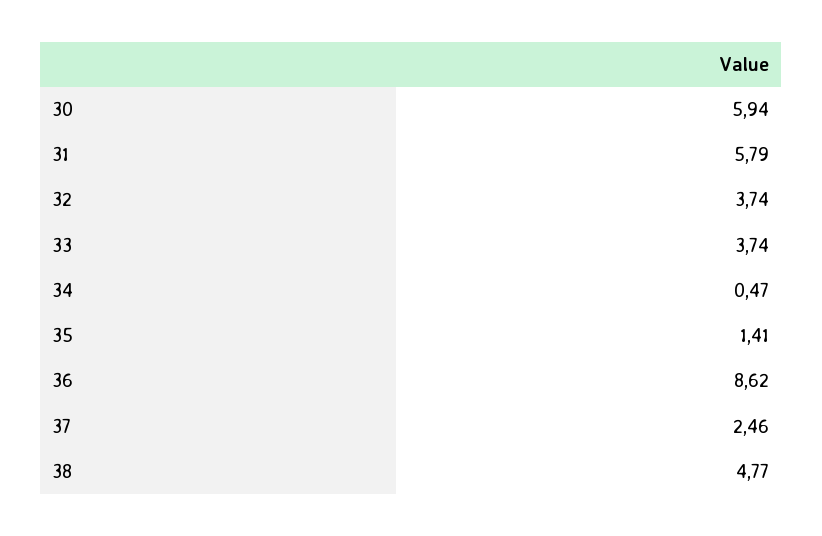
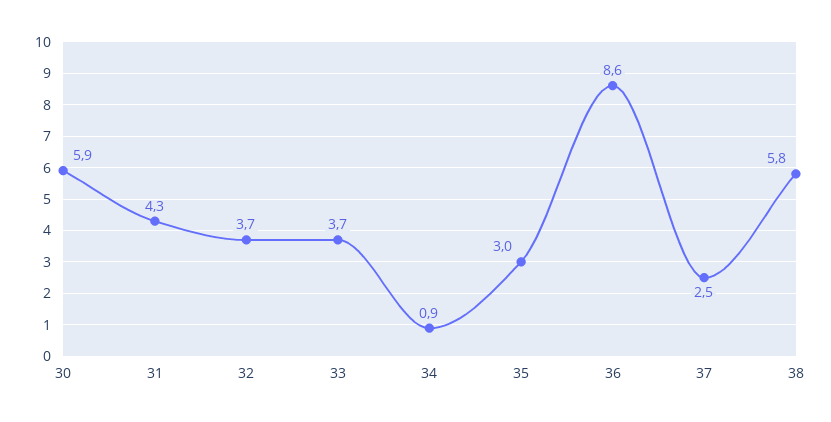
  {
    "30": 5.94,
-   "31": 5.79,
+   "31": 4.3,
    "32": 3.74,
    "33": 3.74,
-   "34": 0.47,
+   "34": 0.9,
-   "35": 1.41,
+   "35": 3,
    "36": 8.62,
    "37": 2.46,
-   "38": 4.77
+   "38": 5.8
  }

